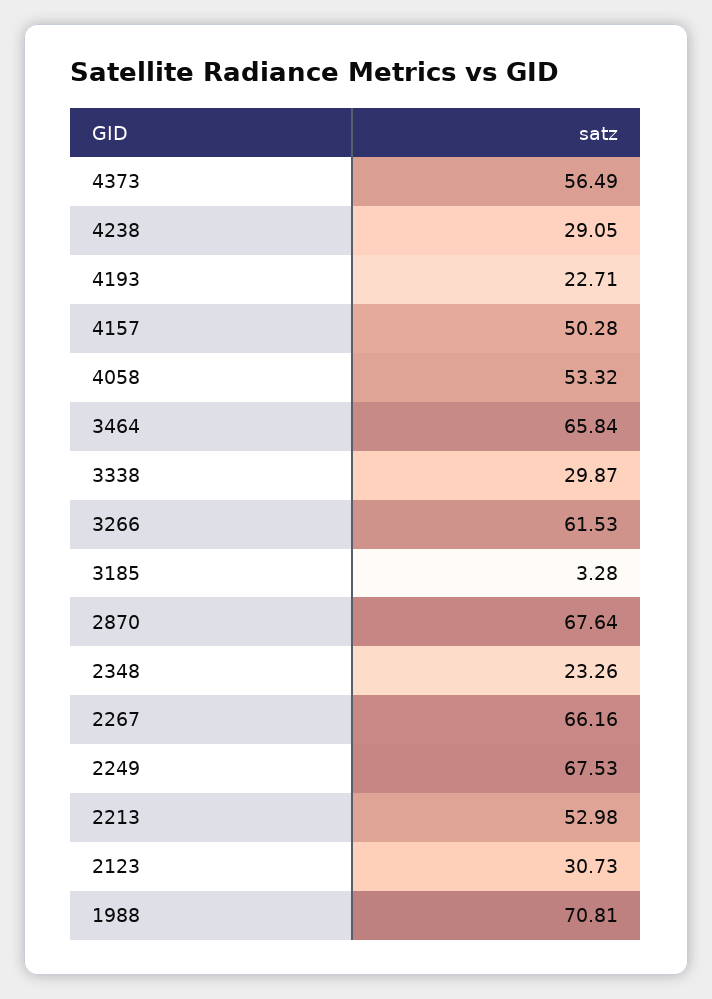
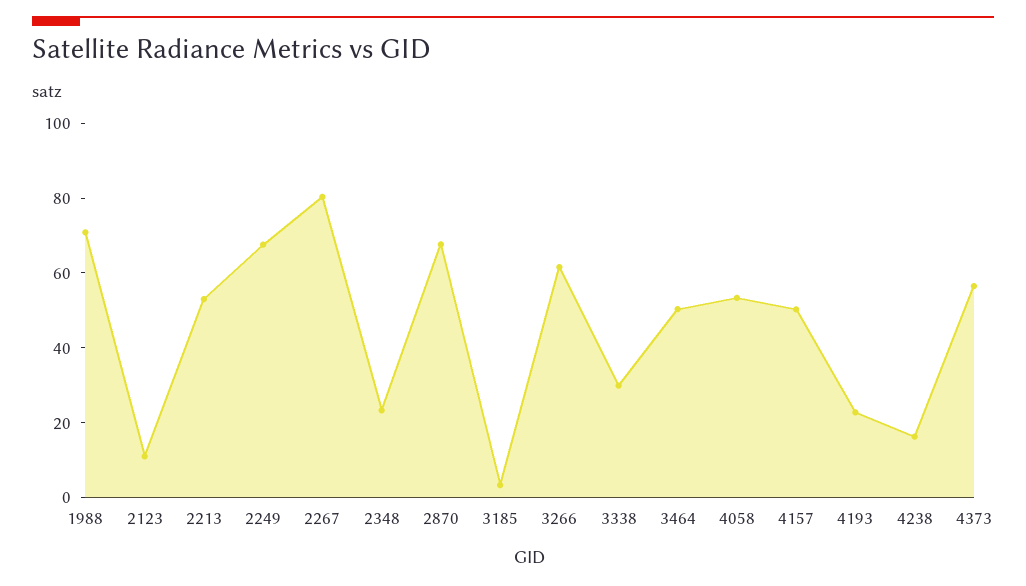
  {
    "4373": 56.49,
-   "4238": 29.05,
+   "4238": 15,
    "4193": 22.71,
    "4157": 50.28,
    "4058": 53.32,
-   "3464": 65.84,
+   "3464": 50,
    "3338": 29.87,
    "3266": 61.53,
    "3185": 3.28,
    "2870": 67.64,
    "2348": 23.26,
-   "2267": 66.16,
+   "2267": 80,
    "2249": 67.53,
    "2213": 52.98,
-   "2123": 30.73,
+   "2123": 10,
    "1988": 70.81
  }

